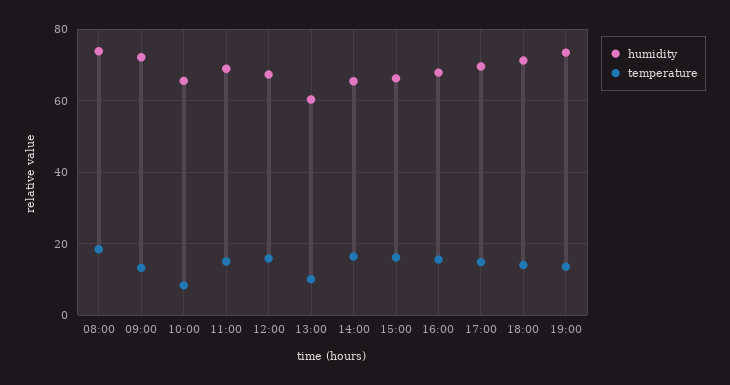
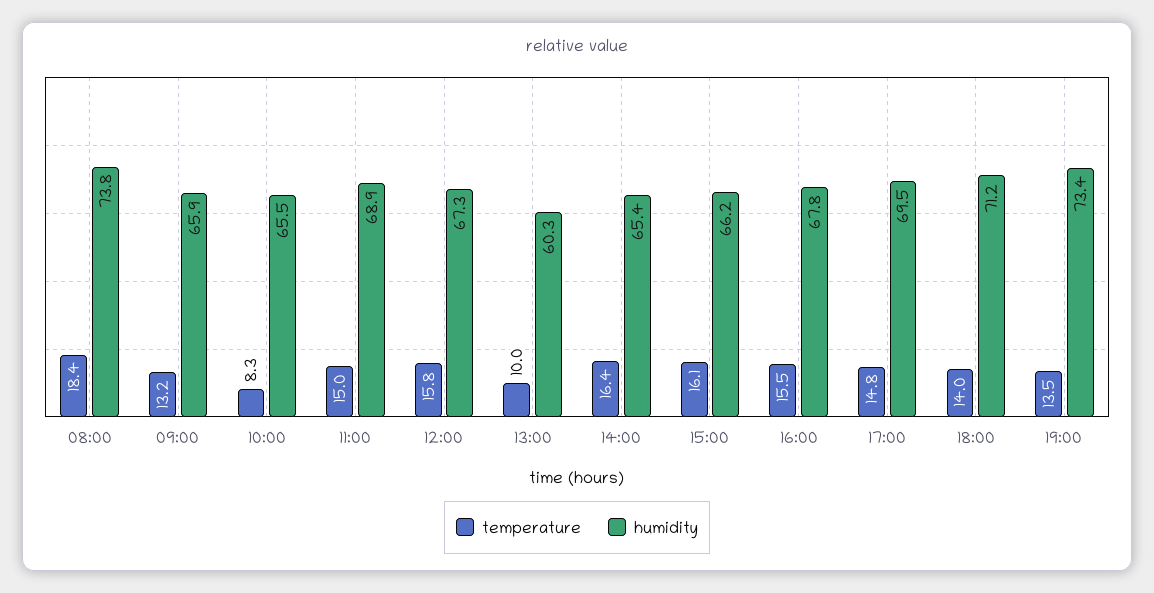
  {
    "humidity": {
      "08:00": 73.8,
-     "09:00": 72,
+     "09:00": 65.9,
      "10:00": 65.5,
      "11:00": 68.9,
      "12:00": 67.3,
      "13:00": 60.3,
      "14:00": 65.4,
      "15:00": 66.2,
      "16:00": 67.8,
      "17:00": 69.5,
      "18:00": 71.2,
      "19:00": 73.4
    },
    "temperature": {
      "08:00": 18.4,
      "09:00": 13.2,
      "10:00": 8.3,
      "11:00": 15,
      "12:00": 15.8,
      "13:00": 10,
      "14:00": 16.4,
      "15:00": 16.1,
      "16:00": 15.5,
      "17:00": 14.8,
      "18:00": 14,
      "19:00": 13.5
    }
  }

